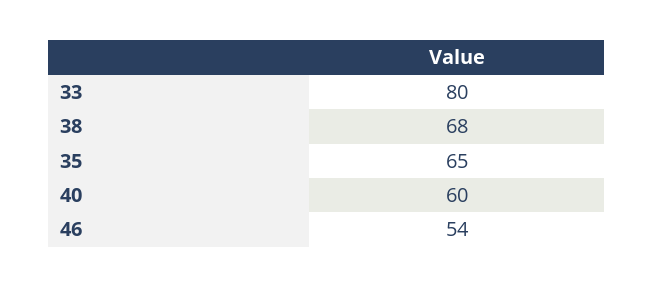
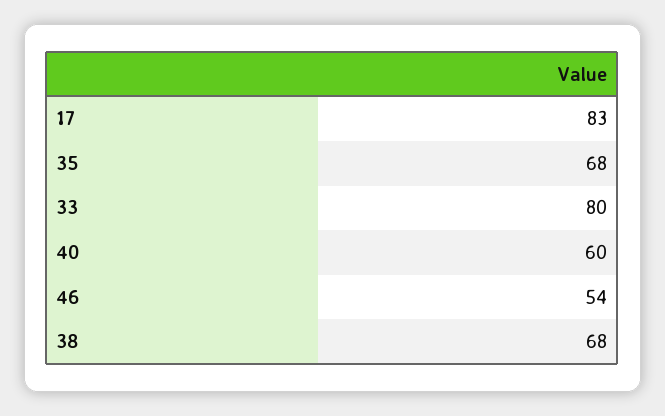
  {
    "33": 80,
    "38": 68,
-   "35": 65,
+   "35": 68,
    "40": 60,
-   "46": 54
+   "46": 54,
+   "17": 83
  }

